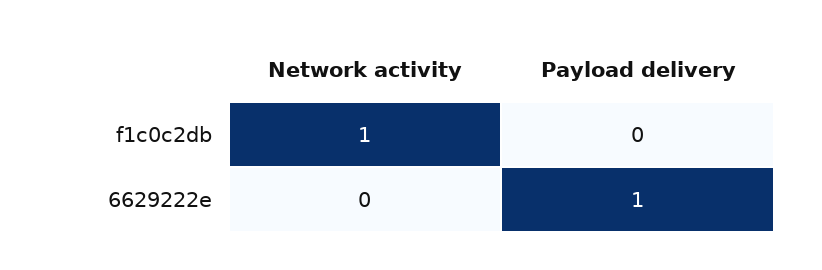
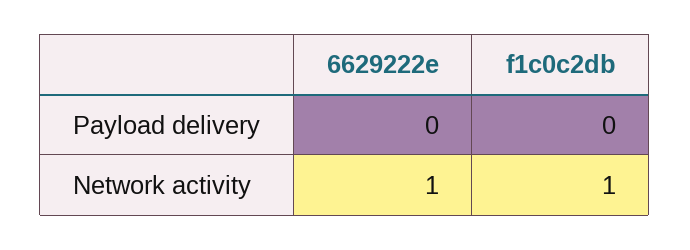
  {
    "Network activity": {
      "f1c0c2db": 1,
-     "6629222e": 0
+     "6629222e": 1
    },
    "Payload delivery": {
      "f1c0c2db": 0,
-     "6629222e": 1
+     "6629222e": 0
    }
  }

